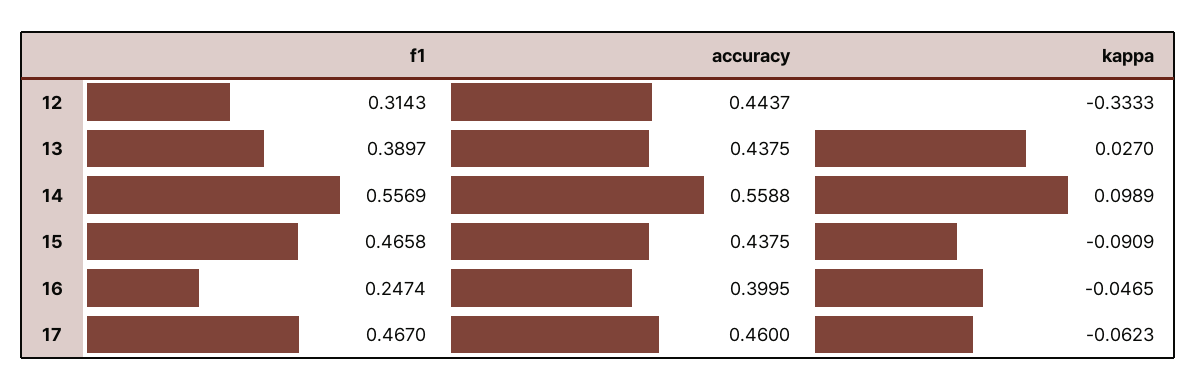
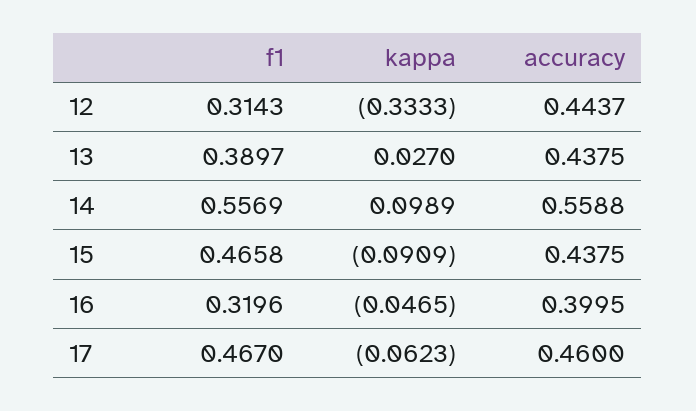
  {
    "f1": {
      "12": 0.3143,
      "13": 0.3897,
      "14": 0.5569,
      "15": 0.4658,
-     "16": 0.2474,
+     "16": 0.3196,
      "17": 0.467
    },
    "accuracy": {
      "12": 0.4437,
      "13": 0.4375,
      "14": 0.5588,
      "15": 0.4375,
      "16": 0.3995,
      "17": 0.46
    },
    "kappa": {
      "12": -0.3333,
      "13": 0.027,
      "14": 0.0989,
      "15": -0.0909,
      "16": -0.0465,
      "17": -0.0623
    }
  }

